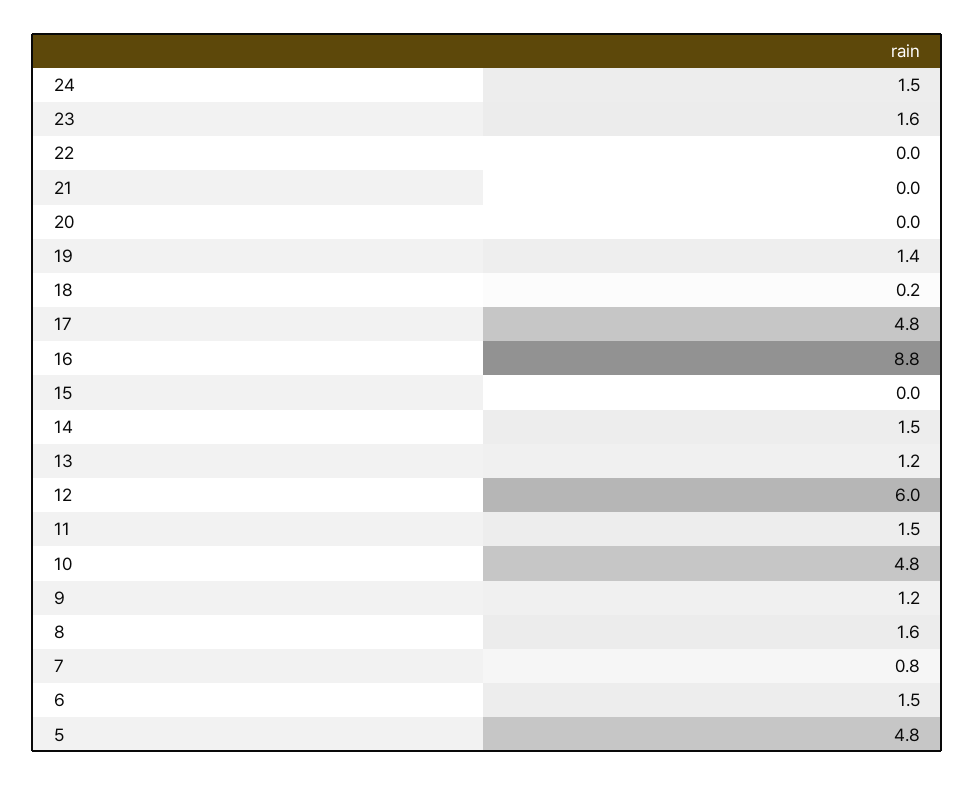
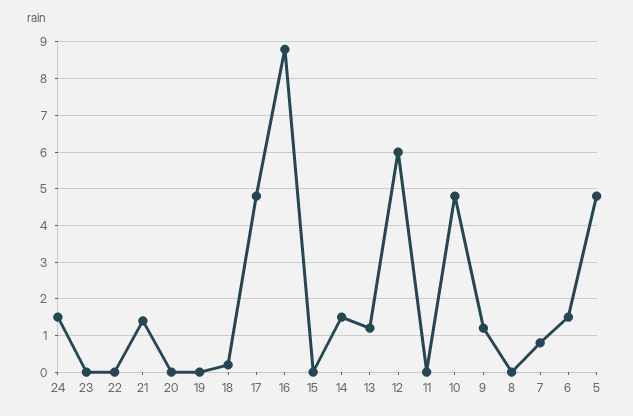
  {
    "24": 1.5,
-   "23": 1.6,
+   "23": 0,
    "22": 0,
-   "21": 0,
+   "21": 1.5,
    "20": 0,
-   "19": 1.4,
+   "19": 0,
    "18": 0.2,
    "17": 4.8,
    "16": 8.8,
    "15": 0,
    "14": 1.5,
    "13": 1.2,
    "12": 6,
-   "11": 1.5,
+   "11": 0,
    "10": 4.8,
    "9": 1.2,
-   "8": 1.6,
+   "8": 0,
    "7": 0.8,
    "6": 1.5,
    "5": 4.8
  }

